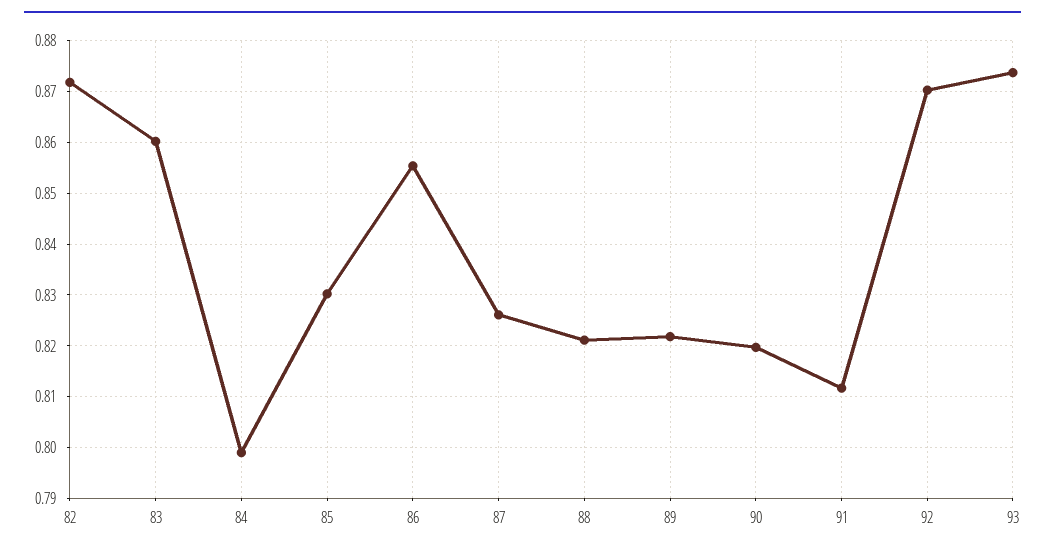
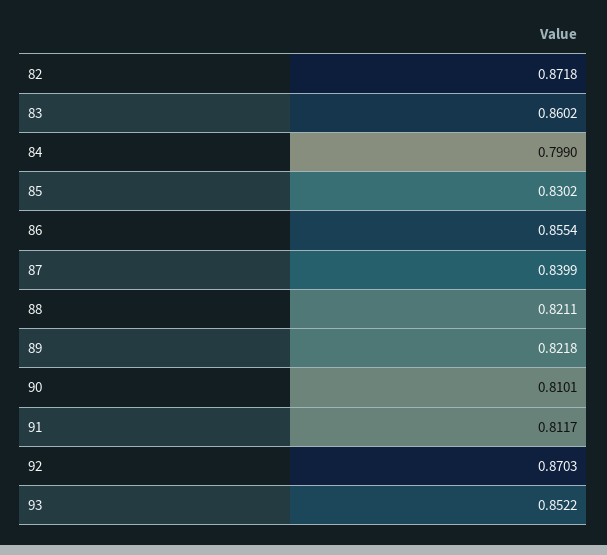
  {
    "82": 0.8718,
    "83": 0.8602,
    "84": 0.799,
    "85": 0.8302,
    "86": 0.8554,
-   "87": 0.826,
+   "87": 0.8399,
    "88": 0.8211,
    "89": 0.8218,
-   "90": 0.82,
+   "90": 0.8101,
    "91": 0.8117,
    "92": 0.8703,
-   "93": 0.874
+   "93": 0.8522
  }

